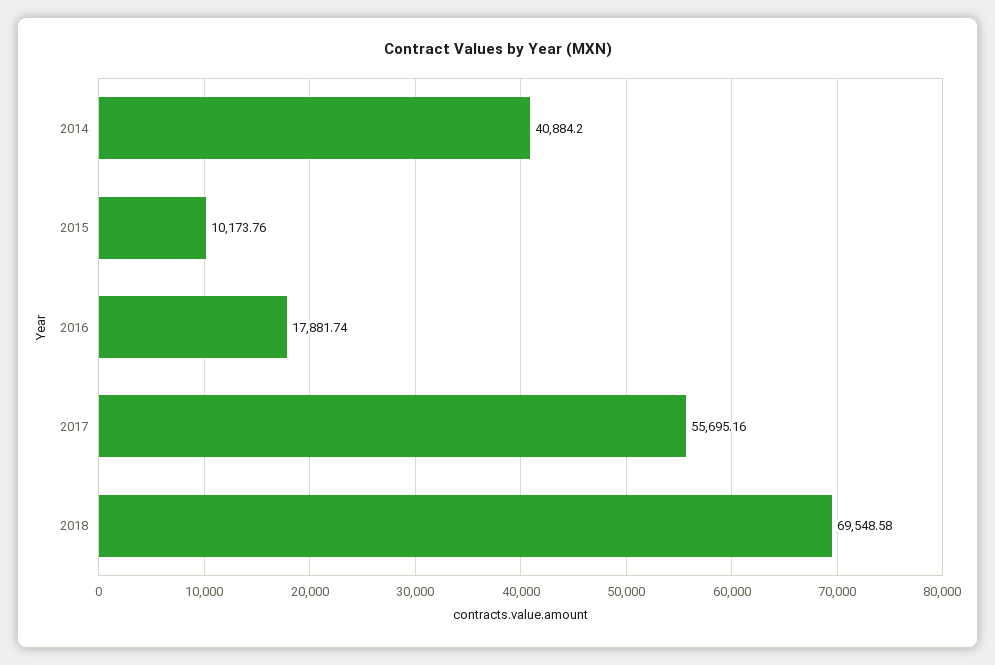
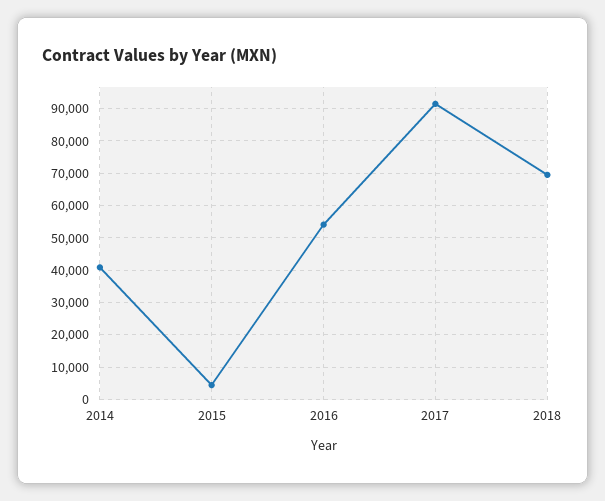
  {
    "2014": 40884.2,
-   "2015": 10173.76,
+   "2015": 4000,
-   "2016": 17881.74,
+   "2016": 54000,
-   "2017": 55695.16,
+   "2017": 92000,
    "2018": 69548.58
  }

